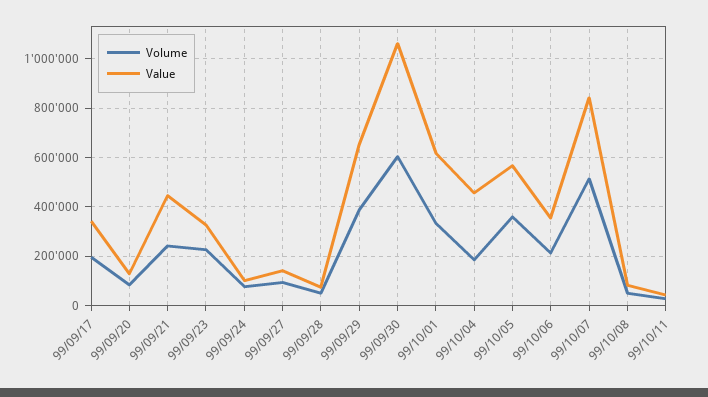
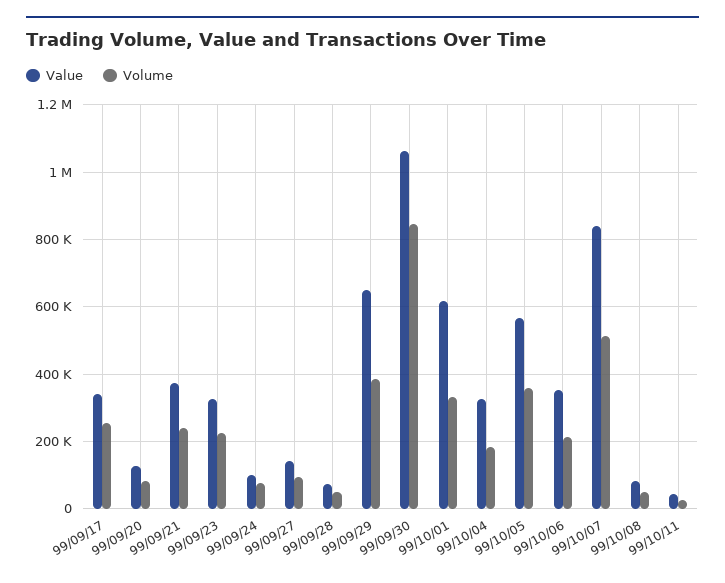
  {
    "Volume": {
-     "99/09/17": 200000,
+     "99/09/17": 260000,
      "99/09/20": 80000,
      "99/09/21": 240000,
      "99/09/23": 220000,
      "99/09/24": 80000,
      "99/09/27": 100000,
      "99/09/28": 60000,
      "99/09/29": 380000,
-     "99/09/30": 600000,
+     "99/09/30": 840000,
      "99/10/01": 340000,
      "99/10/04": 180000,
      "99/10/05": 360000,
      "99/10/06": 220000,
      "99/10/07": 520000,
      "99/10/08": 40000,
      "99/10/11": 20000
    },
    "Value": {
      "99/09/17": 340000,
      "99/09/20": 120000,
-     "99/09/21": 450000,
+     "99/09/21": 380000,
      "99/09/23": 320000,
      "99/09/24": 100000,
      "99/09/27": 140000,
      "99/09/28": 80000,
      "99/09/29": 640000,
      "99/09/30": 1060000,
      "99/10/01": 620000,
-     "99/10/04": 450000,
+     "99/10/04": 320000,
      "99/10/05": 560000,
      "99/10/06": 360000,
      "99/10/07": 840000,
      "99/10/08": 80000,
      "99/10/11": 40000
    }
  }

